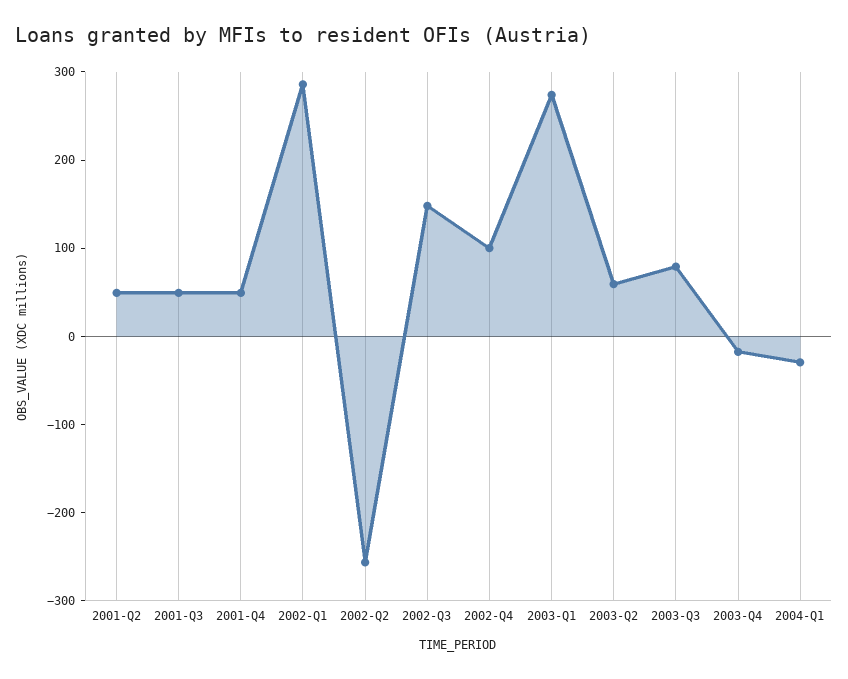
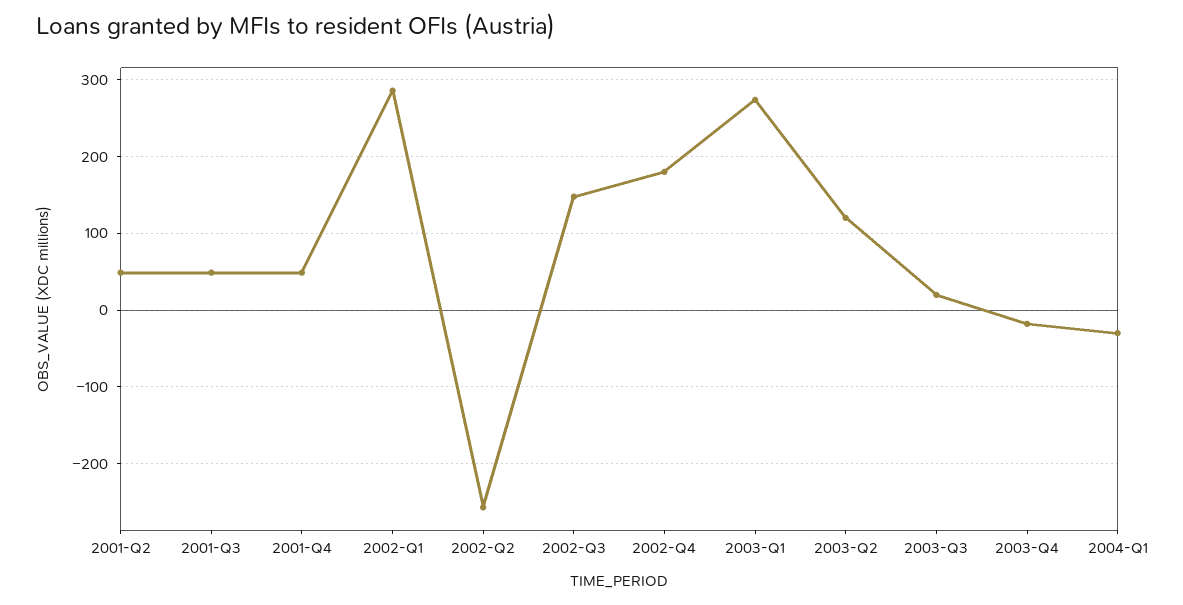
  {
    "2001-Q2": 50,
    "2001-Q3": 50,
    "2001-Q4": 50,
    "2002-Q1": 290,
    "2002-Q2": -260,
    "2002-Q3": 150,
-   "2002-Q4": 100,
+   "2002-Q4": 180,
    "2003-Q1": 270,
-   "2003-Q2": 60,
+   "2003-Q2": 120,
-   "2003-Q3": 80,
+   "2003-Q3": 20,
    "2003-Q4": -20,
    "2004-Q1": -30
  }

